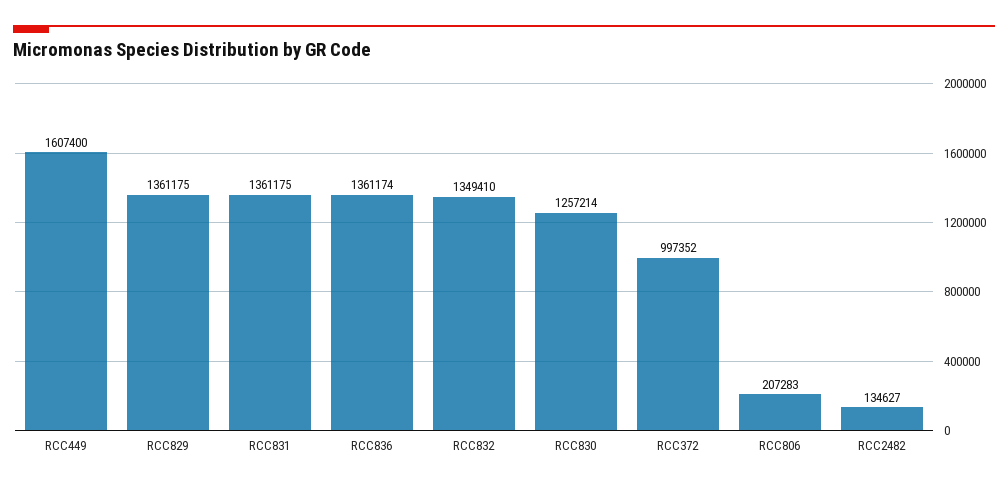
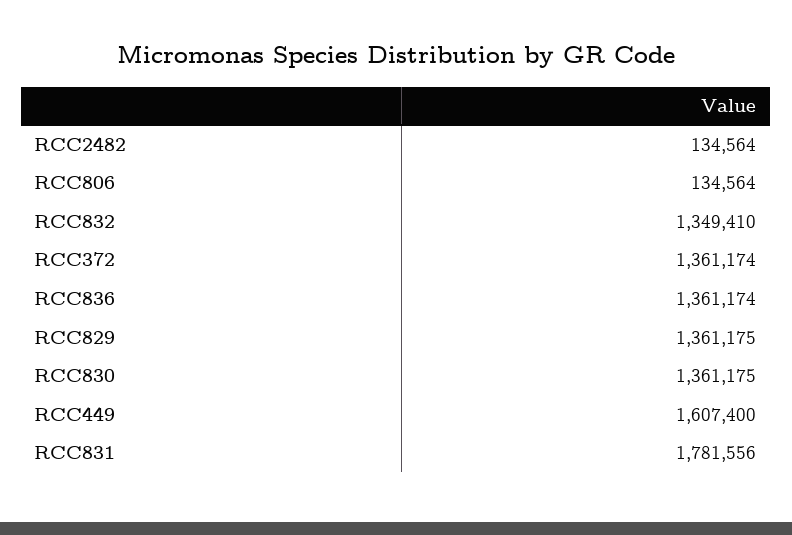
  {
    "RCC449": 1607400,
    "RCC829": 1361175,
-   "RCC831": 1361175,
+   "RCC831": 1781556,
    "RCC836": 1361174,
    "RCC832": 1349410,
-   "RCC830": 1257214,
+   "RCC830": 1361175,
-   "RCC372": 997352,
+   "RCC372": 1361174,
-   "RCC806": 207283,
+   "RCC806": 134564,
-   "RCC2482": 134627
+   "RCC2482": 134564
  }

